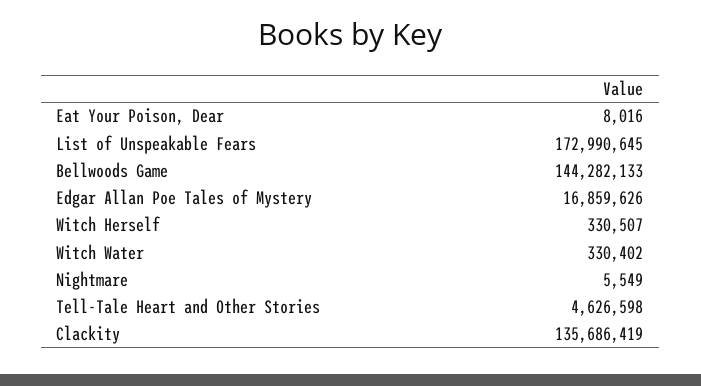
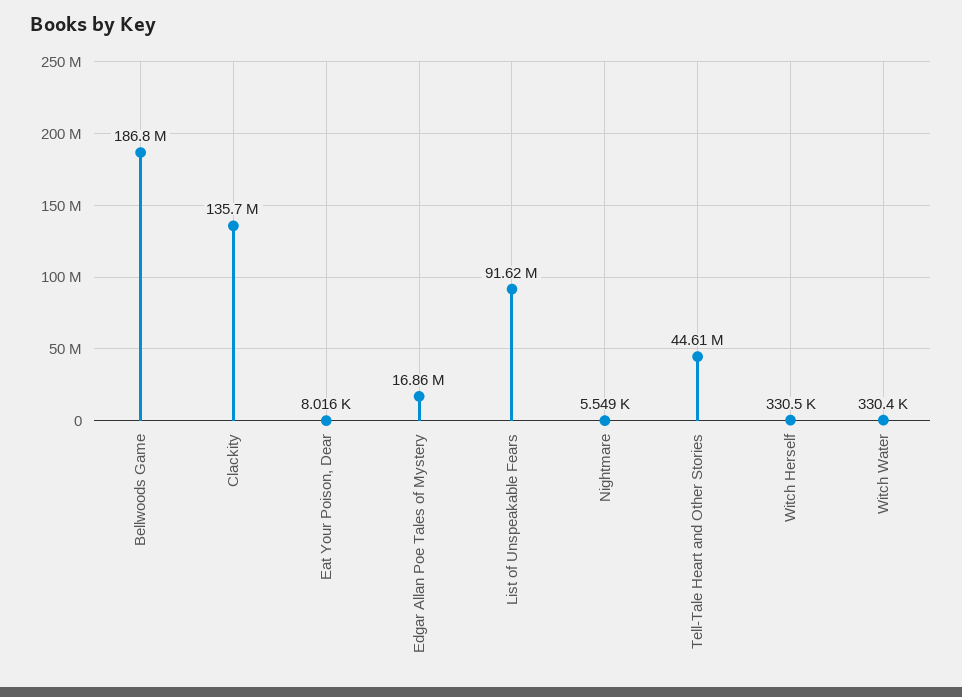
  {
    "Eat Your Poison, Dear": 8016,
-   "List of Unspeakable Fears": 172990645,
+   "List of Unspeakable Fears": 91620000,
-   "Bellwoods Game": 144282133,
+   "Bellwoods Game": 186800000,
    "Edgar Allan Poe Tales of Mystery": 16859626,
    "Witch Herself": 330507,
    "Witch Water": 330402,
    "Nightmare": 5549,
-   "Tell-Tale Heart and Other Stories": 4626598,
+   "Tell-Tale Heart and Other Stories": 44610000,
    "Clackity": 135686419
  }

